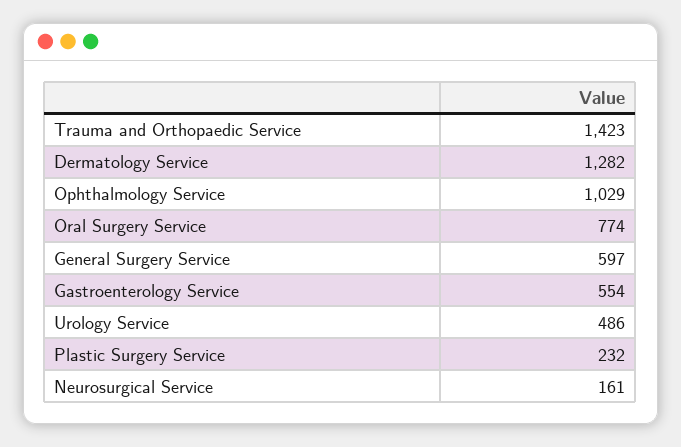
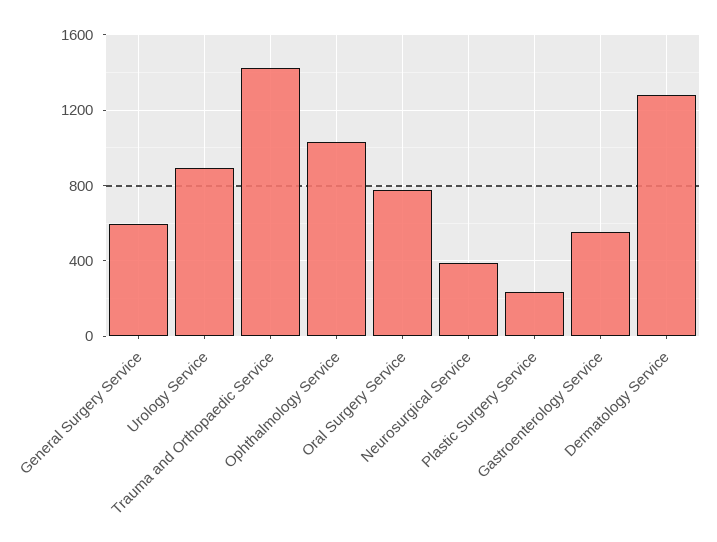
  {
    "Trauma and Orthopaedic Service": 1423,
    "Dermatology Service": 1282,
    "Ophthalmology Service": 1029,
    "Oral Surgery Service": 774,
    "General Surgery Service": 597,
    "Gastroenterology Service": 554,
-   "Urology Service": 486,
+   "Urology Service": 900,
    "Plastic Surgery Service": 232,
-   "Neurosurgical Service": 161
+   "Neurosurgical Service": 400
  }

